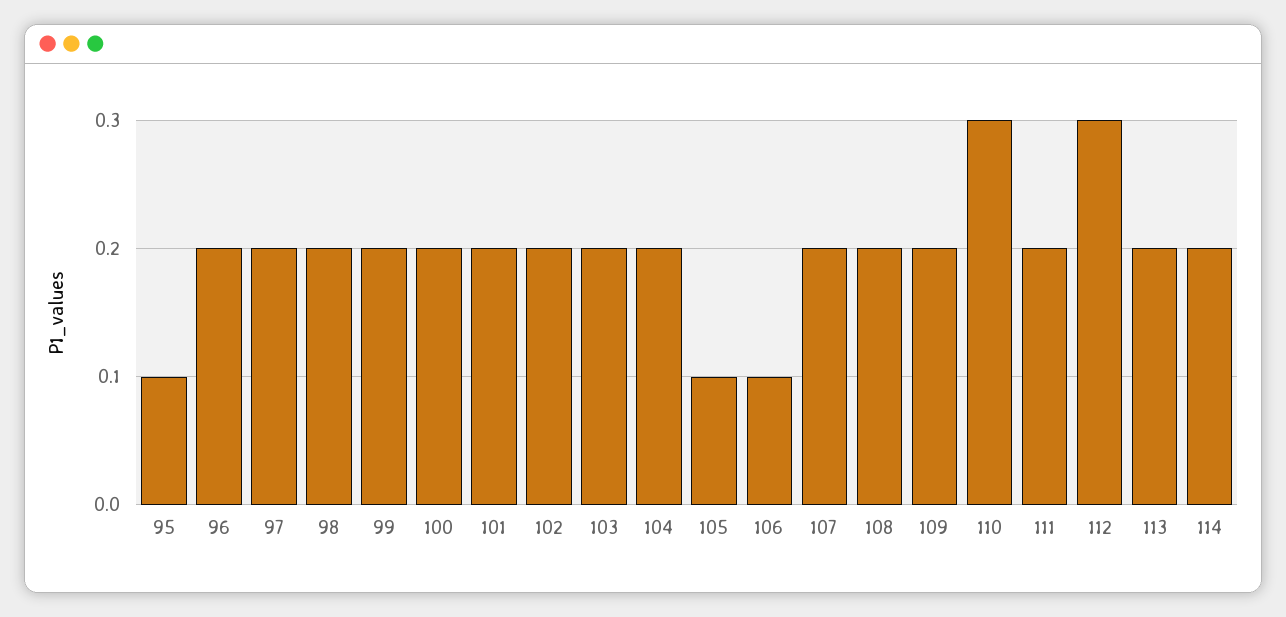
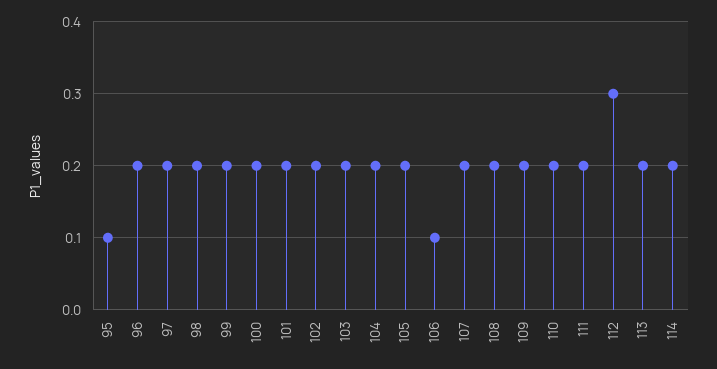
  {
    "95": 0.1,
    "96": 0.2,
    "97": 0.2,
    "98": 0.2,
    "99": 0.2,
    "100": 0.2,
    "101": 0.2,
    "102": 0.2,
    "103": 0.2,
    "104": 0.2,
-   "105": 0.1,
+   "105": 0.2,
    "106": 0.1,
    "107": 0.2,
    "108": 0.2,
    "109": 0.2,
-   "110": 0.3,
+   "110": 0.2,
    "111": 0.2,
    "112": 0.3,
    "113": 0.2,
    "114": 0.2
  }

